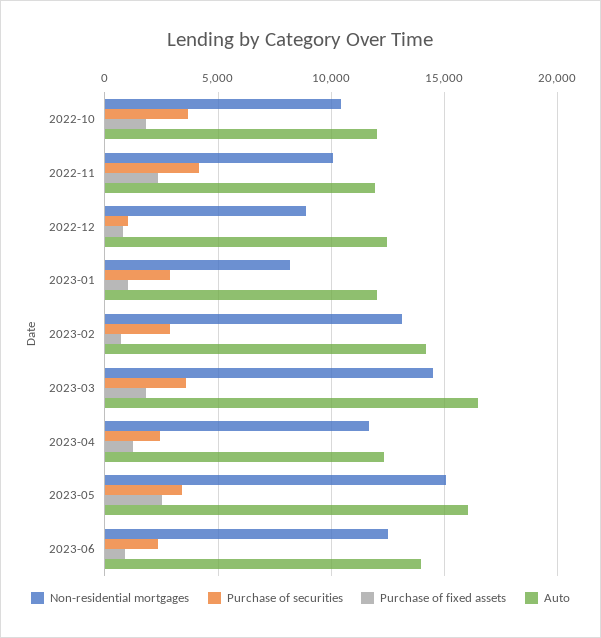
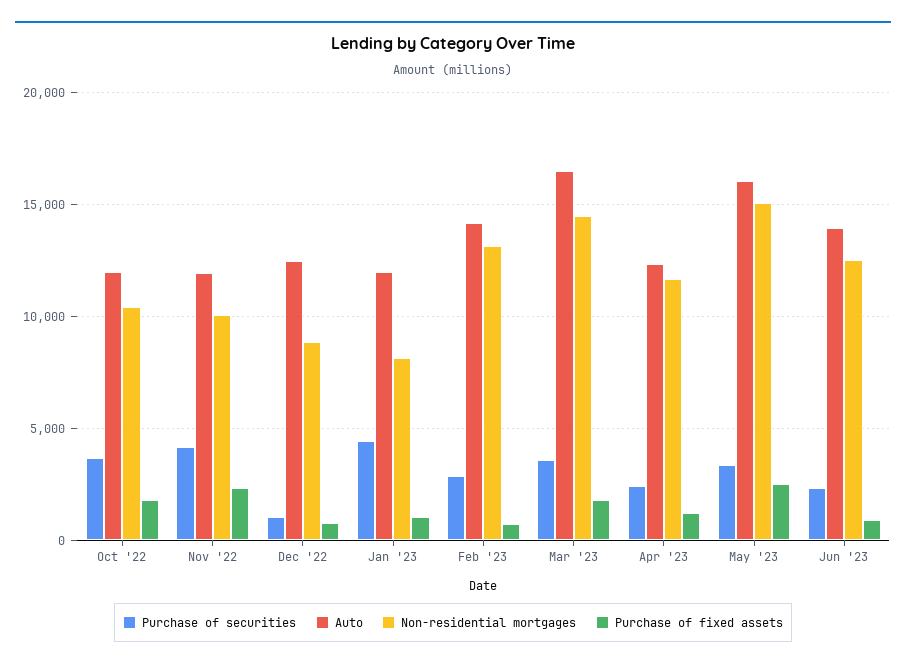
  {
    "Non-residential mortgages": {
      "2022-10": 10500,
      "2022-11": 10000,
      "2022-12": 9000,
      "2023-01": 8000,
      "2023-02": 13000,
      "2023-03": 14500,
      "2023-04": 11500,
      "2023-05": 15000,
      "2023-06": 12500
    },
    "Purchase of securities": {
      "2022-10": 3500,
      "2022-11": 4000,
      "2022-12": 1000,
-     "2023-01": 3000,
+     "2023-01": 4500,
      "2023-02": 3000,
      "2023-03": 3500,
      "2023-04": 2500,
      "2023-05": 3500,
      "2023-06": 2500
    },
    "Purchase of fixed assets": {
      "2022-10": 2000,
      "2022-11": 2500,
      "2022-12": 1000,
      "2023-01": 1000,
      "2023-02": 500,
      "2023-03": 2000,
      "2023-04": 1000,
      "2023-05": 2500,
      "2023-06": 1000
    },
    "Auto": {
      "2022-10": 12000,
      "2022-11": 12000,
      "2022-12": 12500,
      "2023-01": 12000,
      "2023-02": 14000,
      "2023-03": 16500,
      "2023-04": 12500,
      "2023-05": 16000,
      "2023-06": 14000
    }
  }

